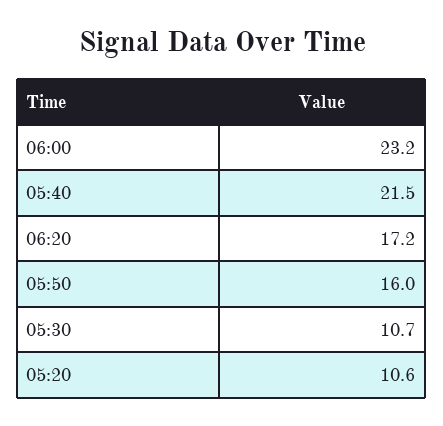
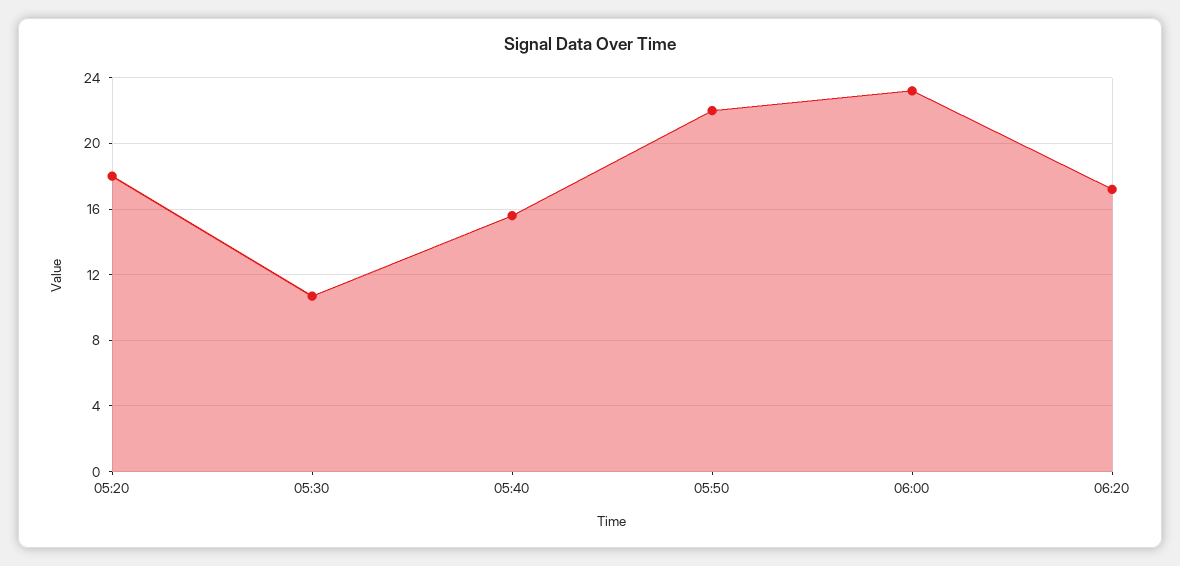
  {
    "06:00": 23.2,
-   "05:40": 21.5,
+   "05:40": 15.5,
    "06:20": 17.2,
-   "05:50": 16,
+   "05:50": 22,
    "05:30": 10.7,
-   "05:20": 10.6
+   "05:20": 18
  }

